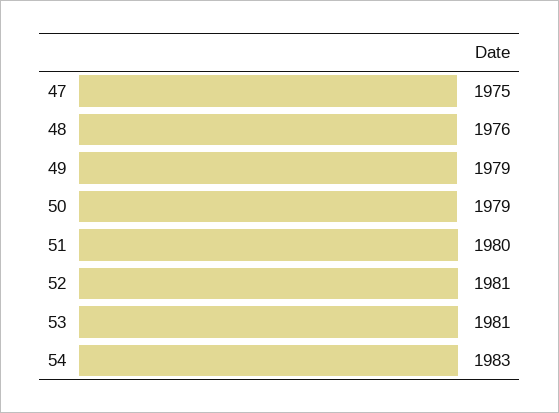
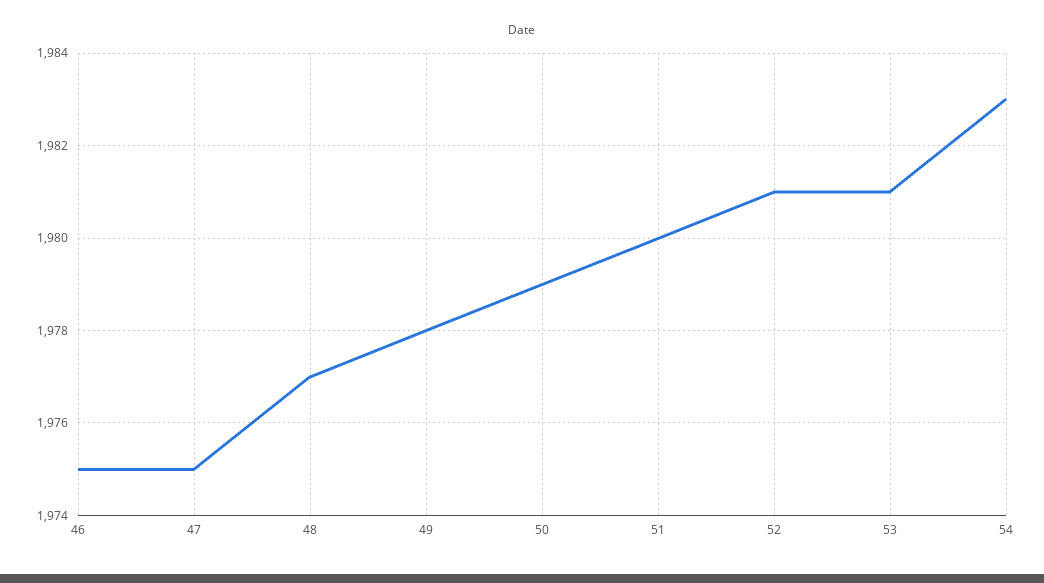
  {
    "47": 1975,
-   "48": 1976,
+   "48": 1977,
-   "49": 1979,
+   "49": 1978,
    "50": 1979,
    "51": 1980,
    "52": 1981,
    "53": 1981,
-   "54": 1983
+   "54": 1983,
+   "46": 1975
  }

